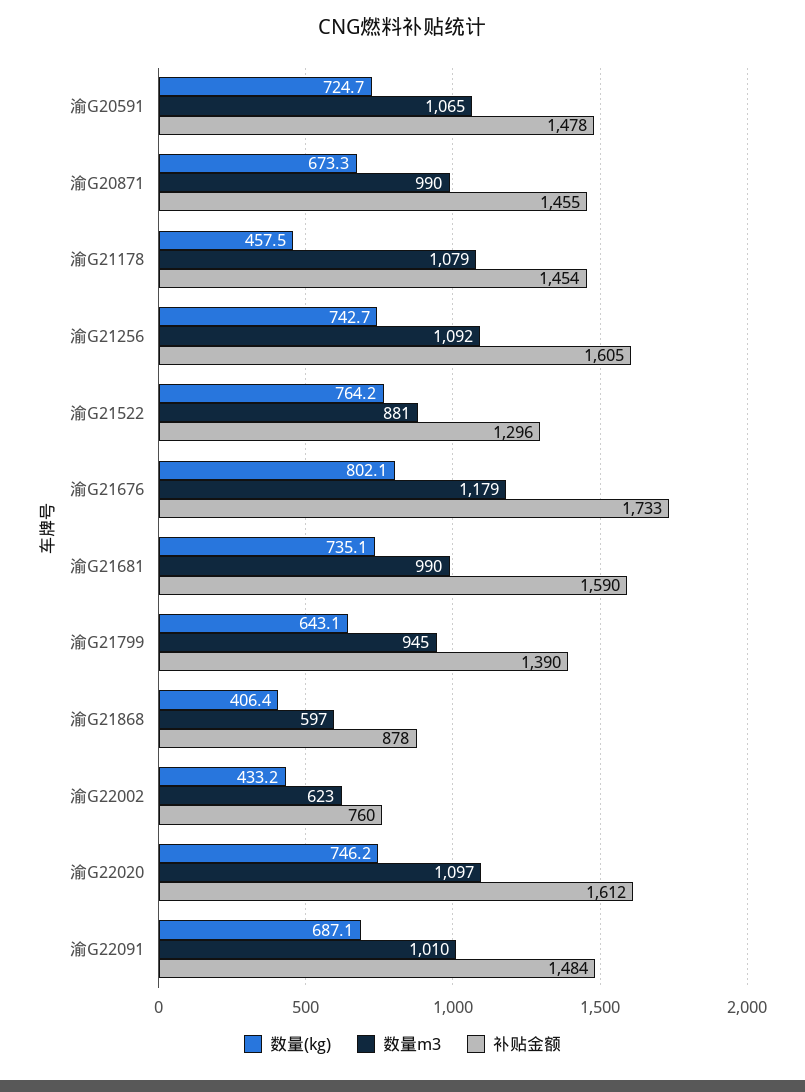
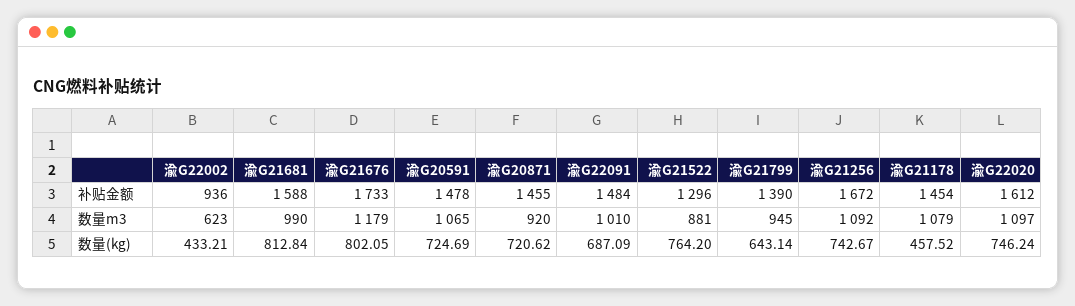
  {
    "数量(kg)": {
      "渝G20591": 724.69,
-     "渝G20871": 673.3,
+     "渝G20871": 720.62,
      "渝G21178": 457.52,
      "渝G21256": 742.67,
      "渝G21522": 764.2,
      "渝G21676": 802.05,
-     "渝G21681": 735.1,
+     "渝G21681": 812.84,
      "渝G21799": 643.14,
-     "渝G21868": 406.4,
      "渝G22002": 433.21,
      "渝G22020": 746.24,
      "渝G22091": 687.09
    },
    "数量m3": {
      "渝G20591": 1065,
-     "渝G20871": 990,
+     "渝G20871": 920,
      "渝G21178": 1079,
      "渝G21256": 1092,
      "渝G21522": 881,
      "渝G21676": 1179,
      "渝G21681": 990,
      "渝G21799": 945,
-     "渝G21868": 597,
      "渝G22002": 623,
      "渝G22020": 1097,
      "渝G22091": 1010
    },
    "补贴金额": {
      "渝G20591": 1478,
      "渝G20871": 1455,
      "渝G21178": 1454,
-     "渝G21256": 1605,
+     "渝G21256": 1672,
      "渝G21522": 1296,
      "渝G21676": 1733,
-     "渝G21681": 1590,
+     "渝G21681": 1588,
      "渝G21799": 1390,
-     "渝G21868": 878,
-     "渝G22002": 760,
+     "渝G22002": 936,
      "渝G22020": 1612,
      "渝G22091": 1484
    }
  }

